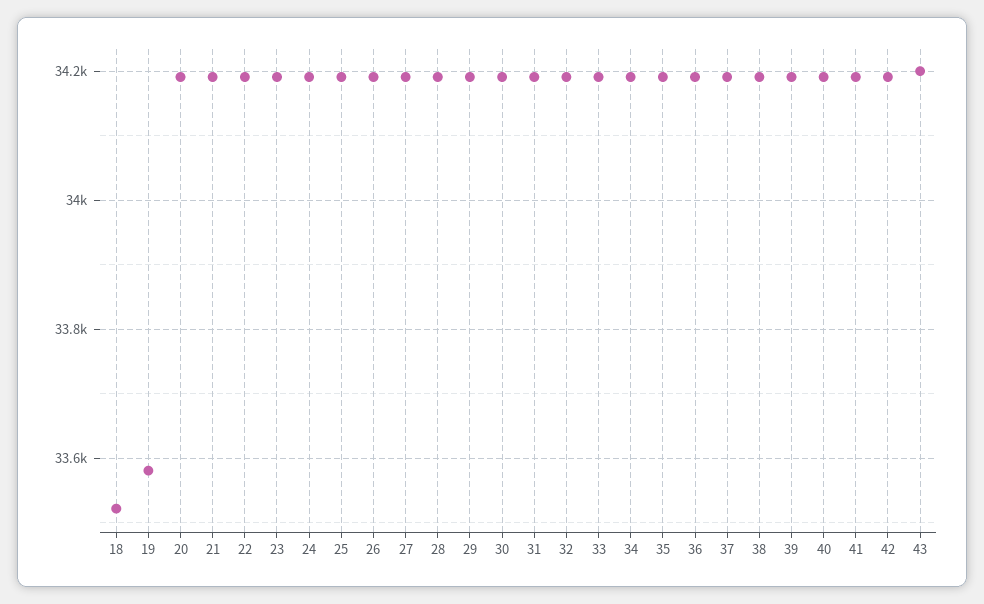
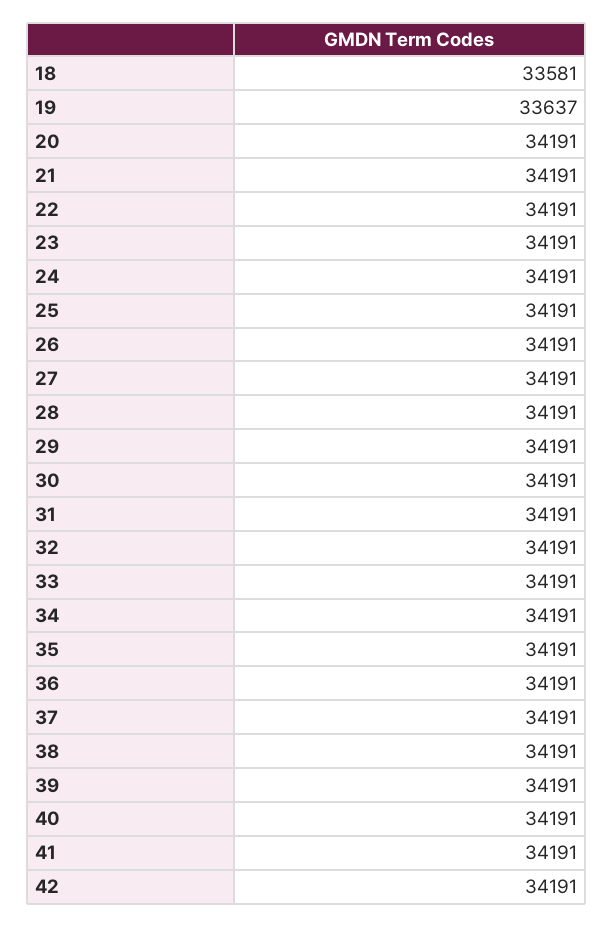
  {
-   "18": 33520,
+   "18": 33581,
-   "19": 33580,
+   "19": 33637,
    "20": 34191,
    "21": 34191,
    "22": 34191,
    "23": 34191,
    "24": 34191,
    "25": 34191,
    "26": 34191,
    "27": 34191,
    "28": 34191,
    "29": 34191,
    "30": 34191,
    "31": 34191,
    "32": 34191,
    "33": 34191,
    "34": 34191,
    "35": 34191,
    "36": 34191,
    "37": 34191,
    "38": 34191,
    "39": 34191,
    "40": 34191,
    "41": 34191,
-   "42": 34191,
+   "42": 34191
-   "43": 34200
  }

